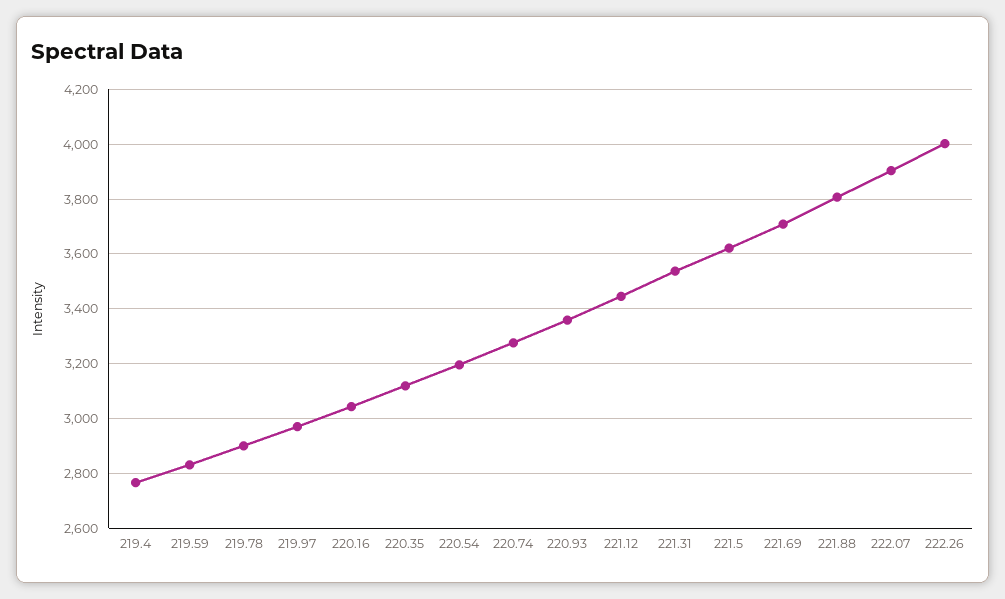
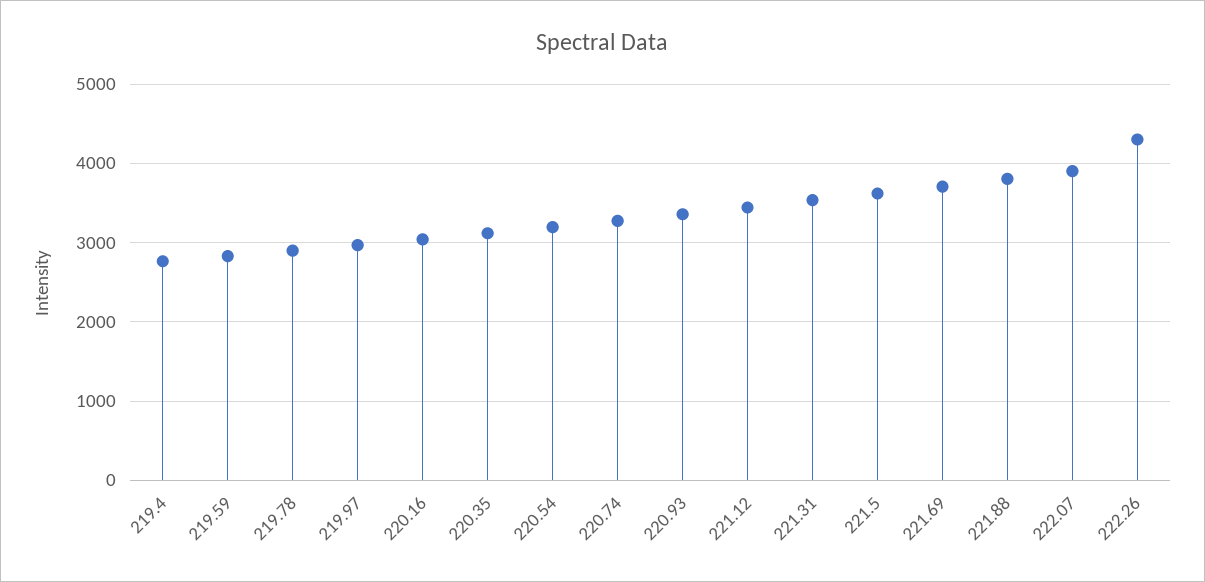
  {
    "219.4": 2775,
    "219.59": 2825,
    "219.78": 2900,
    "219.97": 2975,
    "220.16": 3050,
    "220.35": 3125,
    "220.54": 3200,
    "220.74": 3275,
    "220.93": 3350,
    "221.12": 3450,
    "221.31": 3525,
    "221.5": 3625,
    "221.69": 3700,
    "221.88": 3800,
    "222.07": 3900,
-   "222.26": 4000
+   "222.26": 4300
  }

